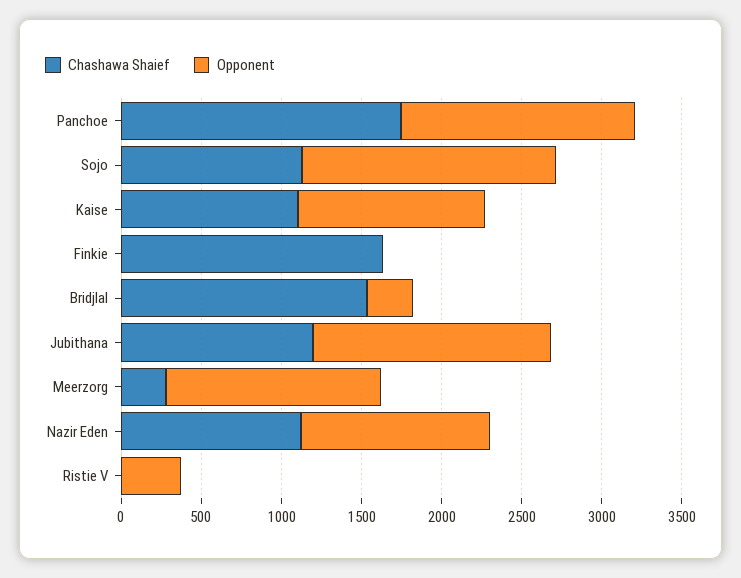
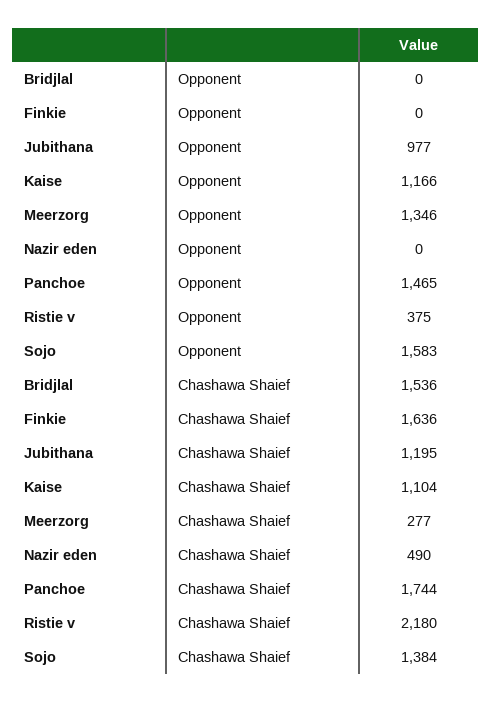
  {
    "Chashawa Shaief": {
      "Panchoe": 1744,
-     "Sojo": 1100,
+     "Sojo": 1384,
      "Kaise": 1104,
      "Finkie": 1636,
      "Bridjlal": 1536,
      "Jubithana": 1195,
      "Meerzorg": 277,
-     "Nazir Eden": 1100,
+     "Nazir Eden": 490,
-     "Ristie V": 0
+     "Ristie V": 2180
    },
    "Opponent": {
      "Panchoe": 1465,
      "Sojo": 1583,
      "Kaise": 1166,
      "Finkie": 0,
-     "Bridjlal": 300,
+     "Bridjlal": 0,
-     "Jubithana": 1500,
+     "Jubithana": 977,
      "Meerzorg": 1346,
-     "Nazir Eden": 1200,
+     "Nazir Eden": 0,
      "Ristie V": 375
    }
  }

